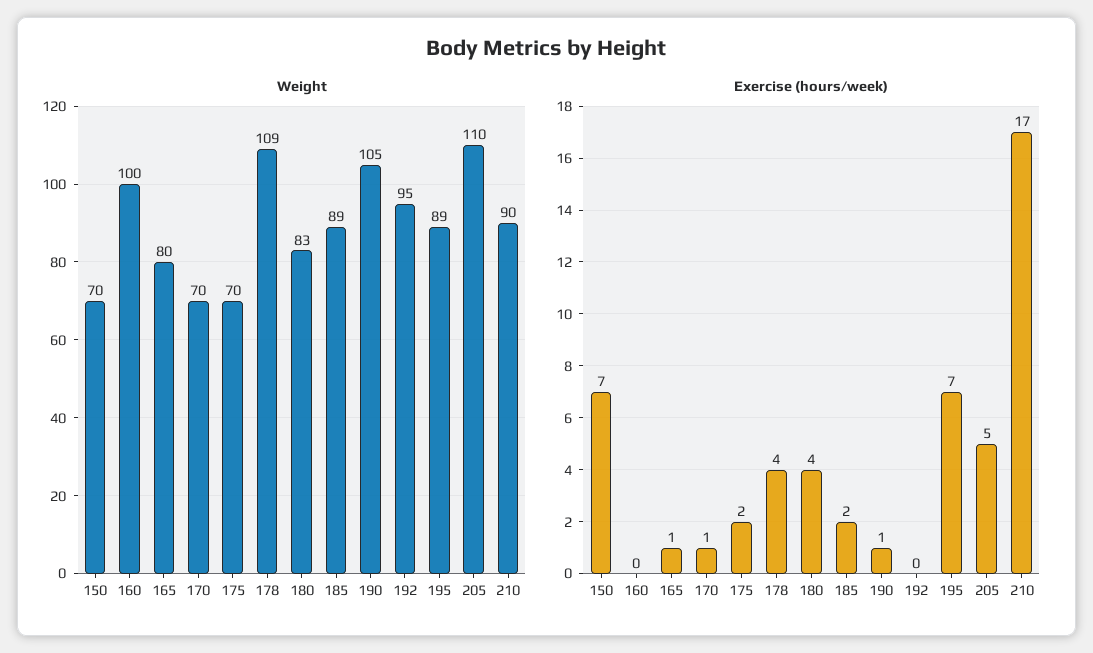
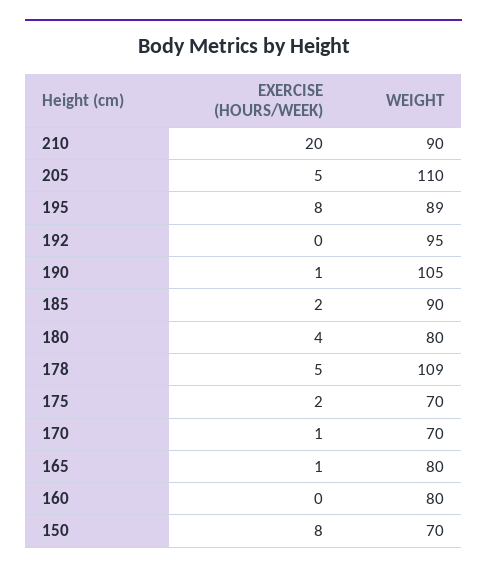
  {
    "Weight": {
      "150": 70,
-     "160": 100,
+     "160": 80,
      "165": 80,
      "170": 70,
      "175": 70,
      "178": 109,
-     "180": 83,
+     "180": 80,
-     "185": 89,
+     "185": 90,
      "190": 105,
      "192": 95,
      "195": 89,
      "205": 110,
      "210": 90
    },
    "Exercise (hours/week)": {
-     "150": 7,
+     "150": 8,
      "160": 0,
      "165": 1,
      "170": 1,
      "175": 2,
-     "178": 4,
+     "178": 5,
      "180": 4,
      "185": 2,
      "190": 1,
      "192": 0,
-     "195": 7,
+     "195": 8,
      "205": 5,
-     "210": 17
+     "210": 20
    }
  }

